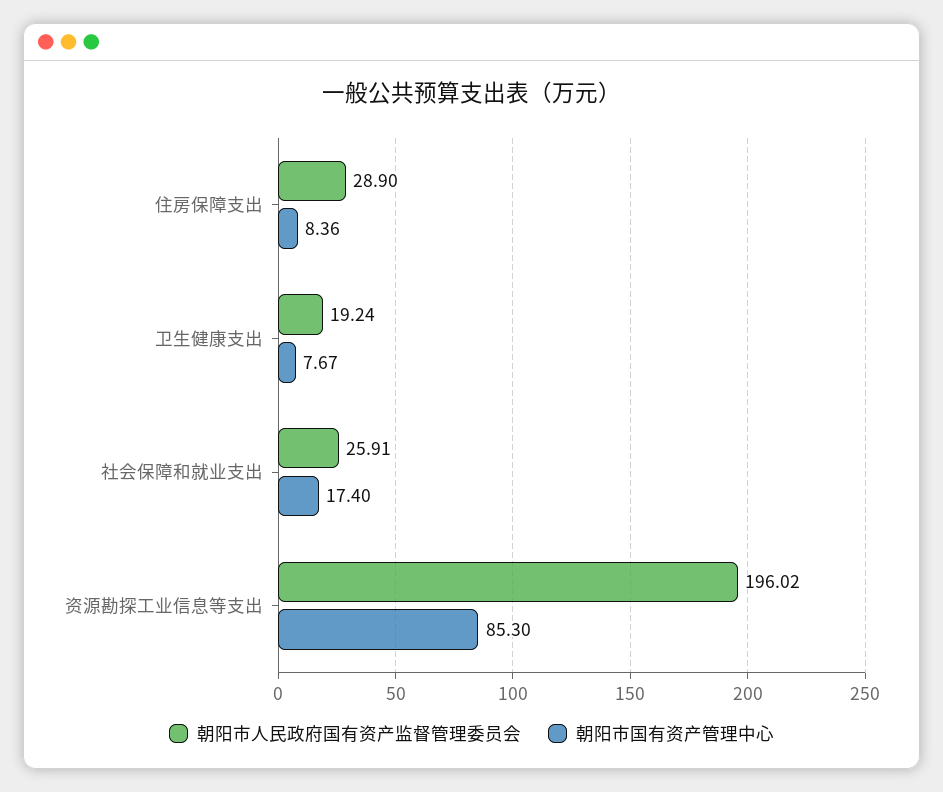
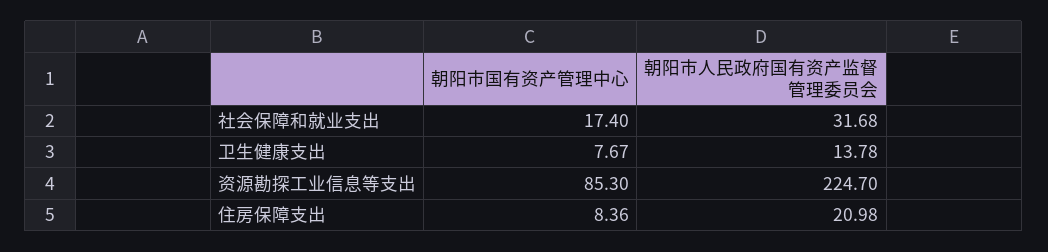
  {
    "朝阳市人民政府国有资产监督管理委员会": {
-     "住房保障支出": 28.9,
+     "住房保障支出": 20.98,
-     "卫生健康支出": 19.24,
+     "卫生健康支出": 13.78,
-     "社会保障和就业支出": 25.91,
+     "社会保障和就业支出": 31.68,
-     "资源勘探工业信息等支出": 196.02
+     "资源勘探工业信息等支出": 224.7
    },
    "朝阳市国有资产管理中心": {
      "住房保障支出": 8.36,
      "卫生健康支出": 7.67,
      "社会保障和就业支出": 17.4,
      "资源勘探工业信息等支出": 85.3
    }
  }

